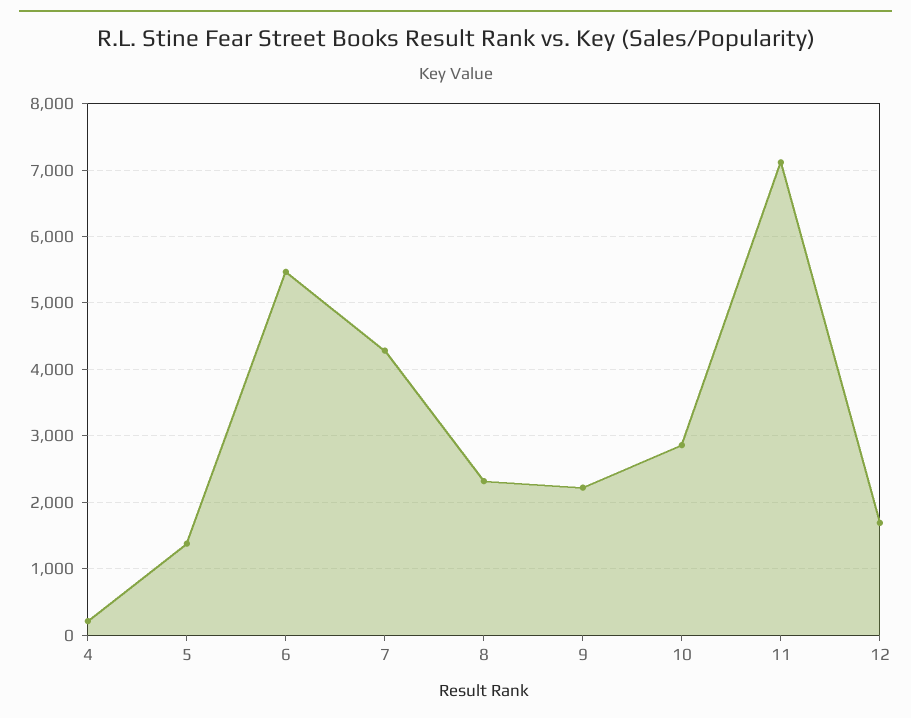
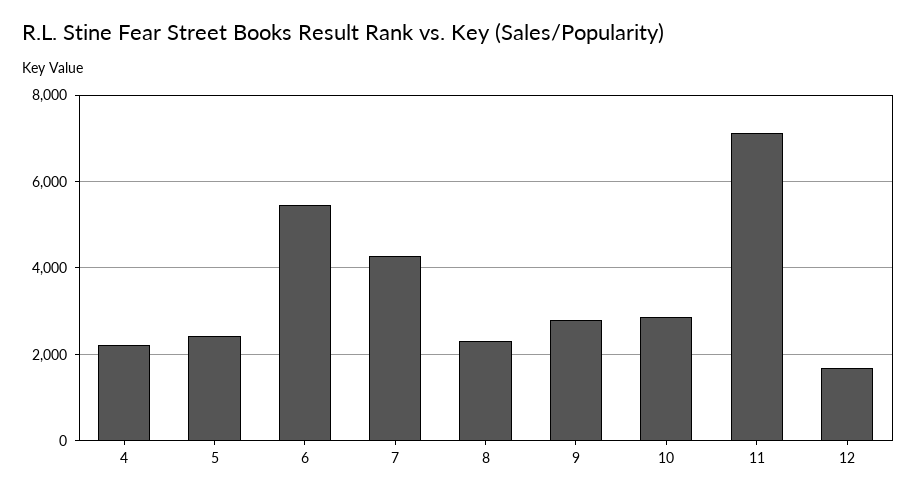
  {
-   "4": 200,
+   "4": 2200,
-   "5": 1400,
+   "5": 2400,
    "6": 5500,
    "7": 4300,
    "8": 2300,
-   "9": 2200,
+   "9": 2800,
    "10": 2900,
    "11": 7100,
    "12": 1700
  }

